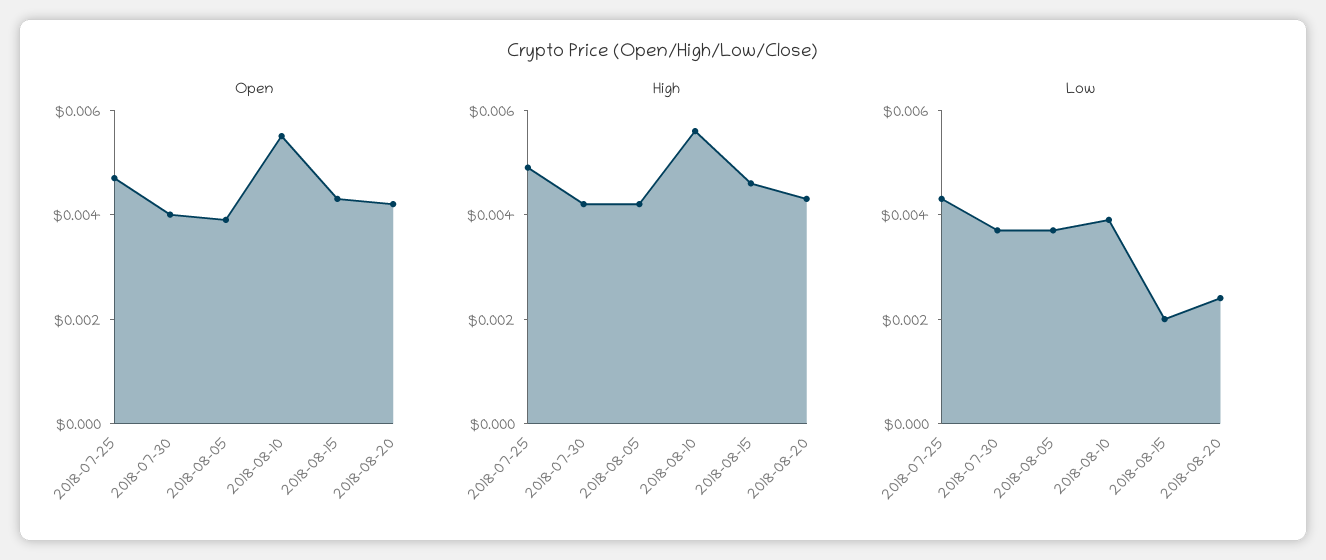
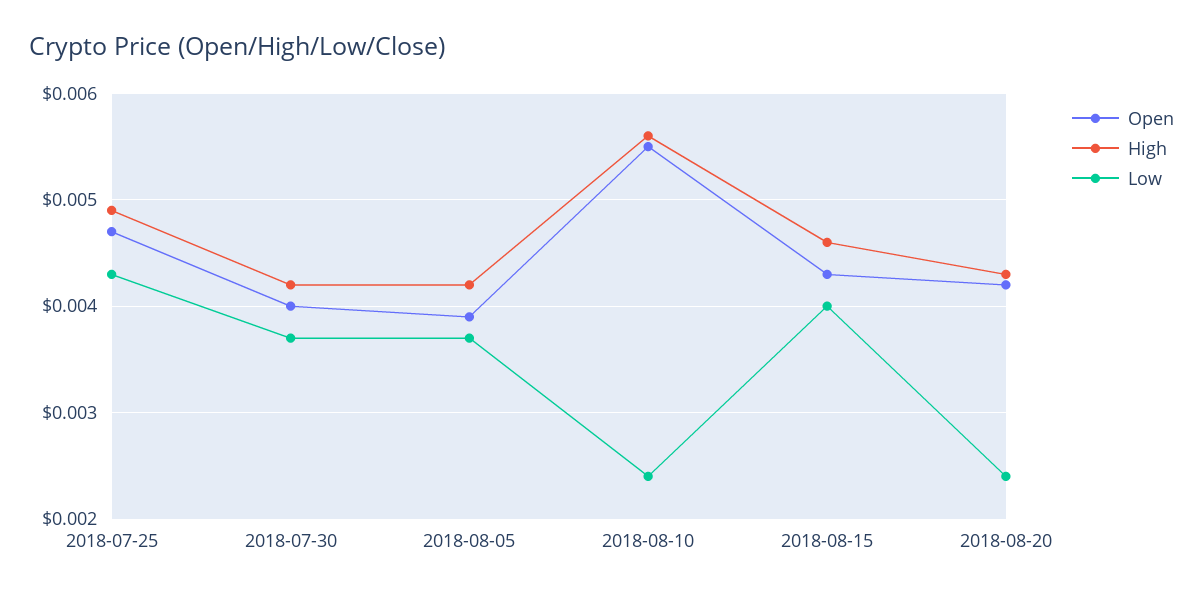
  {
    "Open": {
      "2018-07-25": 0.0047,
      "2018-07-30": 0.004,
      "2018-08-05": 0.0039,
      "2018-08-10": 0.0055,
      "2018-08-15": 0.0043,
      "2018-08-20": 0.0042
    },
    "High": {
      "2018-07-25": 0.0049,
      "2018-07-30": 0.0042,
      "2018-08-05": 0.0042,
      "2018-08-10": 0.0056,
      "2018-08-15": 0.0046,
      "2018-08-20": 0.0043
    },
    "Low": {
      "2018-07-25": 0.0043,
      "2018-07-30": 0.0037,
      "2018-08-05": 0.0037,
-     "2018-08-10": 0.004,
+     "2018-08-10": 0.0024,
-     "2018-08-15": 0.002,
+     "2018-08-15": 0.004,
      "2018-08-20": 0.0024
    }
  }

